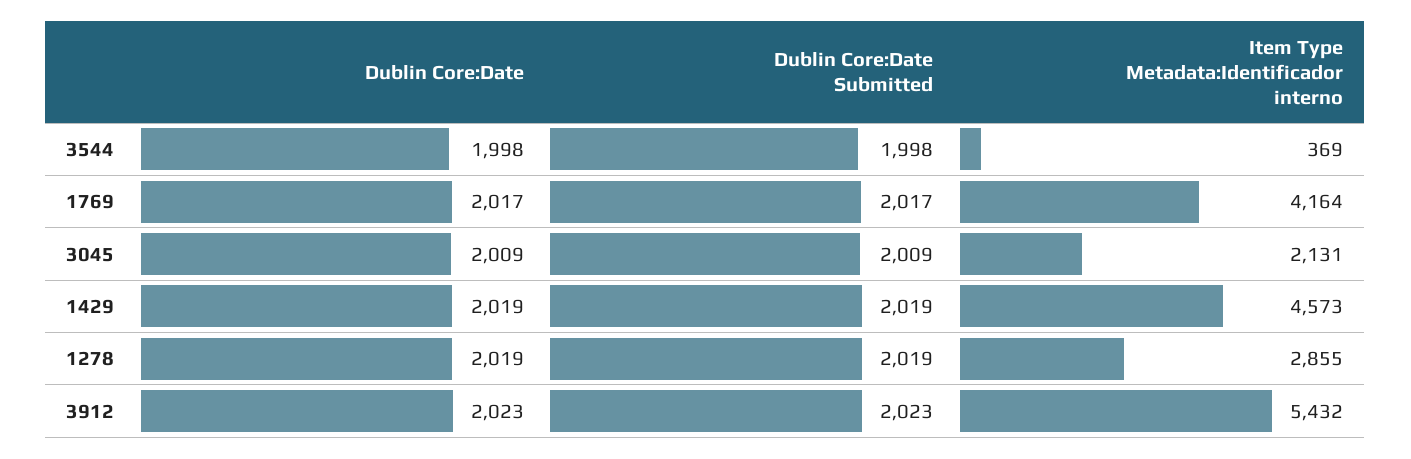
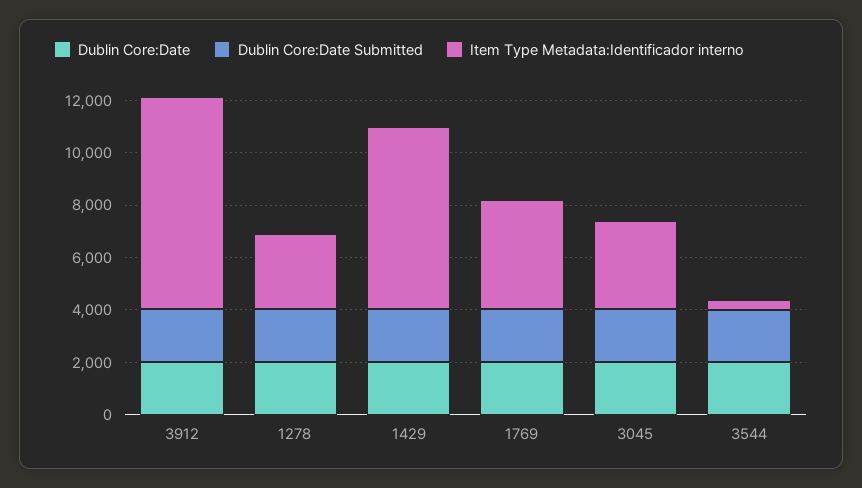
  {
    "Dublin Core:Date": {
      "3544": 1998,
      "1769": 2017,
      "3045": 2009,
      "1429": 2019,
      "1278": 2019,
      "3912": 2023
    },
    "Dublin Core:Date Submitted": {
      "3544": 1998,
      "1769": 2017,
      "3045": 2009,
      "1429": 2019,
      "1278": 2019,
      "3912": 2023
    },
    "Item Type Metadata:Identificador interno": {
      "3544": 369,
      "1769": 4164,
-     "3045": 2131,
+     "3045": 3500,
-     "1429": 4573,
+     "1429": 7000,
      "1278": 2855,
-     "3912": 5432
+     "3912": 8000
    }
  }

